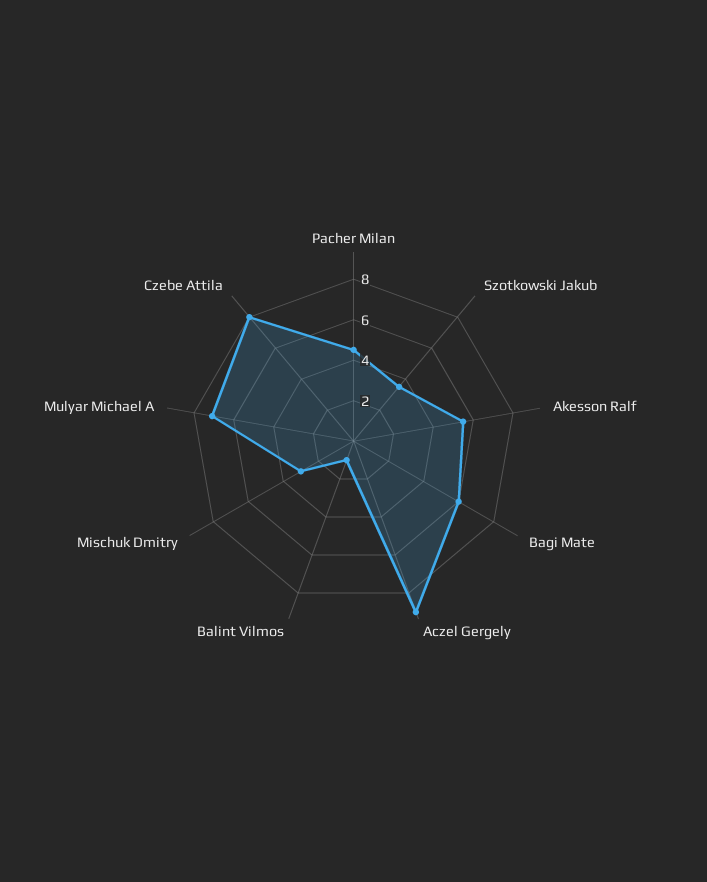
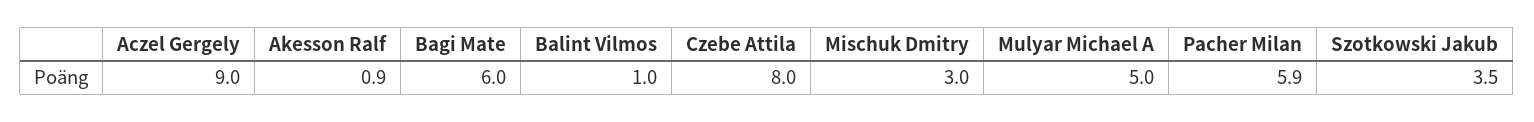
  {
-   "Pacher Milan": 4.5,
+   "Pacher Milan": 5.9,
    "Szotkowski Jakub": 3.5,
-   "Akesson Ralf": 5.5,
+   "Akesson Ralf": 0.9,
    "Bagi Mate": 6,
    "Aczel Gergely": 9,
    "Balint Vilmos": 1,
    "Mischuk Dmitry": 3,
-   "Mulyar Michael A": 7,
+   "Mulyar Michael A": 5,
    "Czebe Attila": 8
  }

